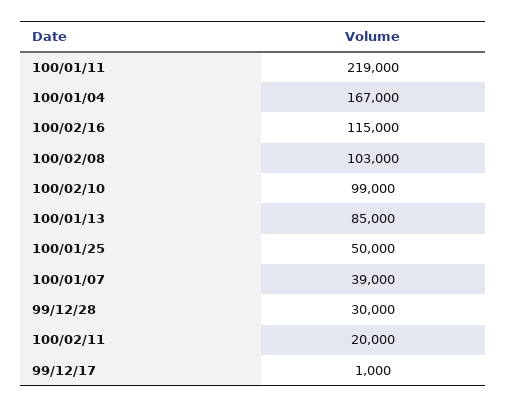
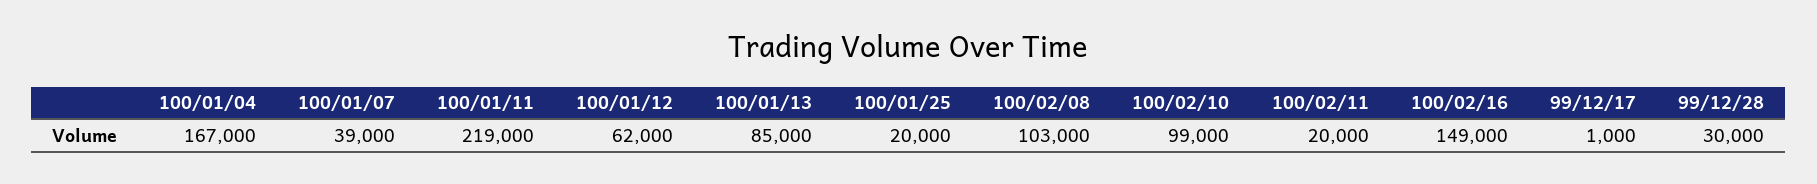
  {
    "100/01/11": 219000,
    "100/01/04": 167000,
-   "100/02/16": 115000,
+   "100/02/16": 149000,
    "100/02/08": 103000,
    "100/02/10": 99000,
    "100/01/13": 85000,
-   "100/01/25": 50000,
+   "100/01/25": 20000,
    "100/01/07": 39000,
    "99/12/28": 30000,
    "100/02/11": 20000,
-   "99/12/17": 1000
+   "99/12/17": 1000,
+   "100/01/12": 62000
  }

